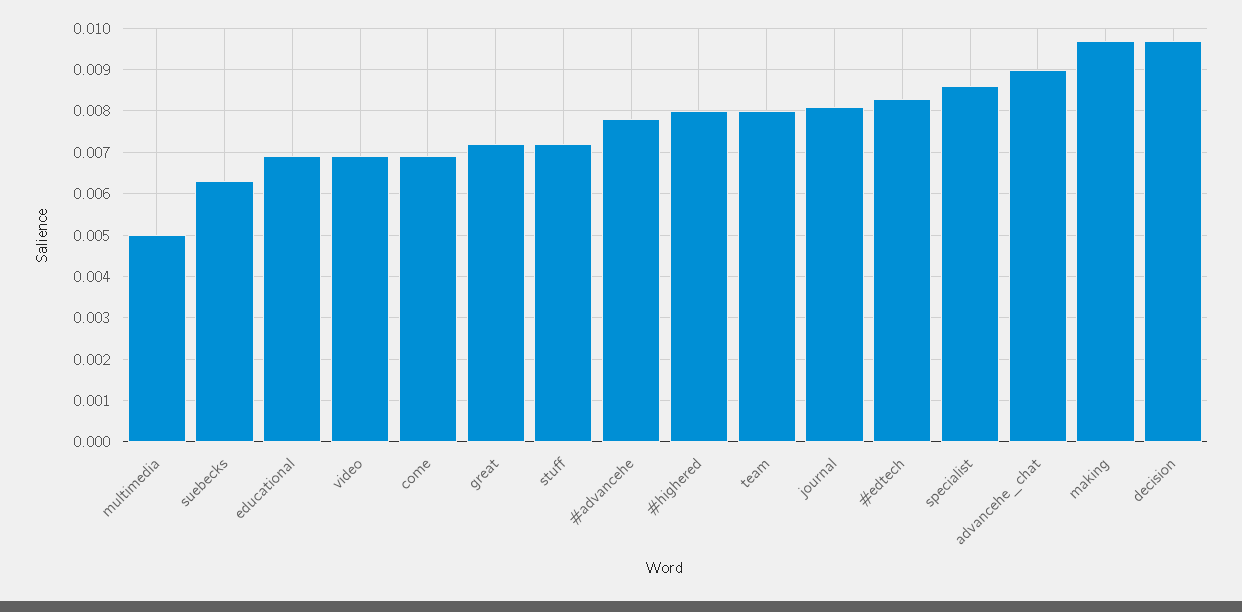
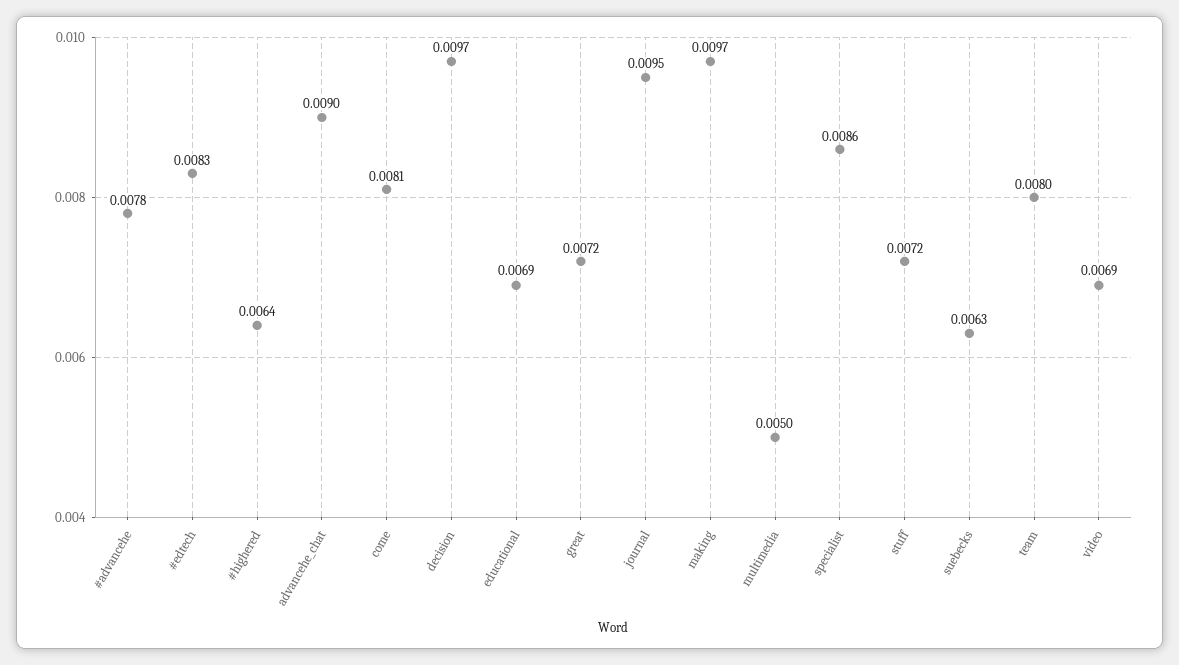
  {
    "multimedia": 0.005,
    "suebecks": 0.0063,
    "educational": 0.0069,
    "video": 0.0069,
-   "come": 0.007,
+   "come": 0.0081,
    "great": 0.0072,
    "stuff": 0.0072,
    "#advancehe": 0.0078,
-   "#highered": 0.008,
+   "#highered": 0.0064,
    "team": 0.008,
-   "journal": 0.008,
+   "journal": 0.0095,
    "#edtech": 0.0083,
    "specialist": 0.0086,
    "advancehe_chat": 0.009,
    "making": 0.0097,
    "decision": 0.0097
  }

